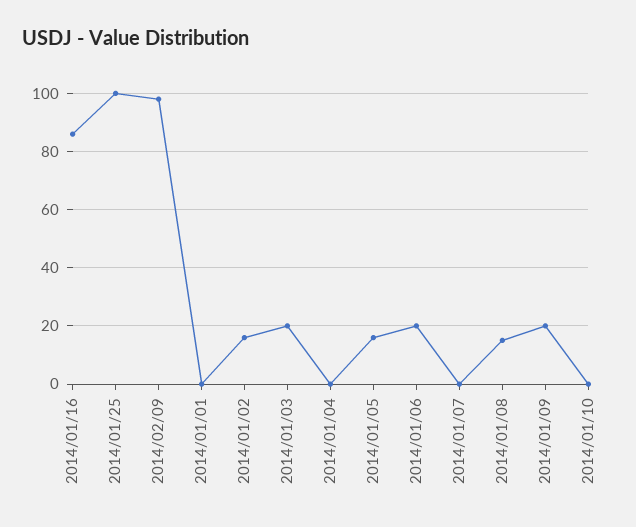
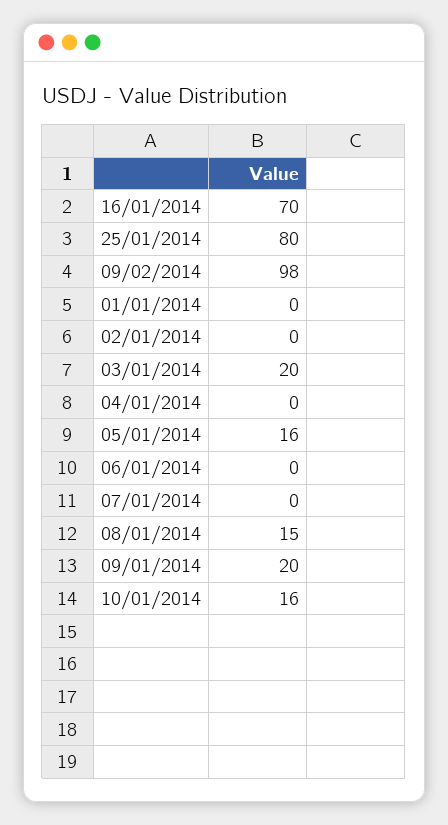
  {
-   "2014/01/16": 85,
+   "2014/01/16": 70,
-   "2014/01/25": 100,
+   "2014/01/25": 80,
    "2014/02/09": 98,
    "2014/01/01": 0,
-   "2014/01/02": 15,
+   "2014/01/02": 0,
    "2014/01/03": 20,
    "2014/01/04": 0,
    "2014/01/05": 16,
-   "2014/01/06": 20,
+   "2014/01/06": 0,
    "2014/01/07": 0,
    "2014/01/08": 15,
    "2014/01/09": 20,
-   "2014/01/10": 0
+   "2014/01/10": 16
  }

